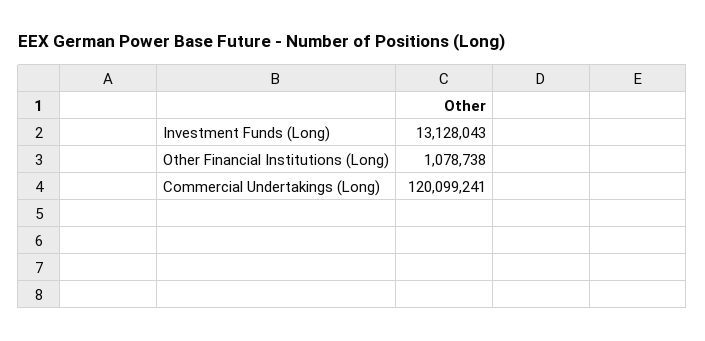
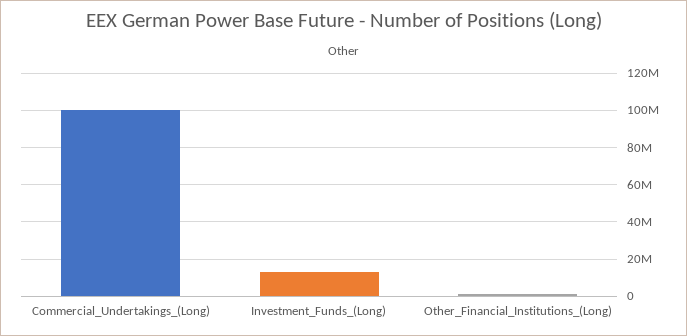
  {
    "Investment Funds (Long)": 13128043,
    "Other Financial Institutions (Long)": 1078738,
-   "Commercial Undertakings (Long)": 120099241
+   "Commercial Undertakings (Long)": 100000000
  }

